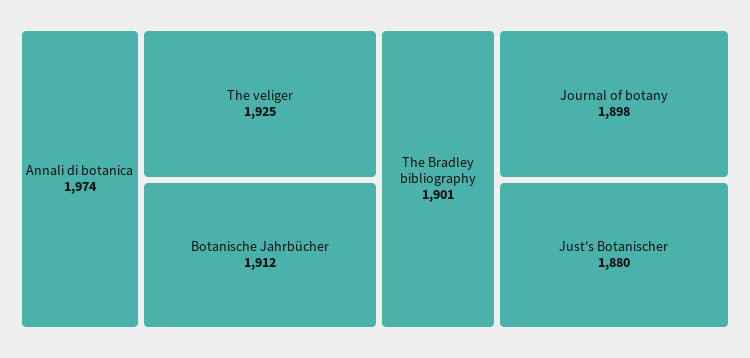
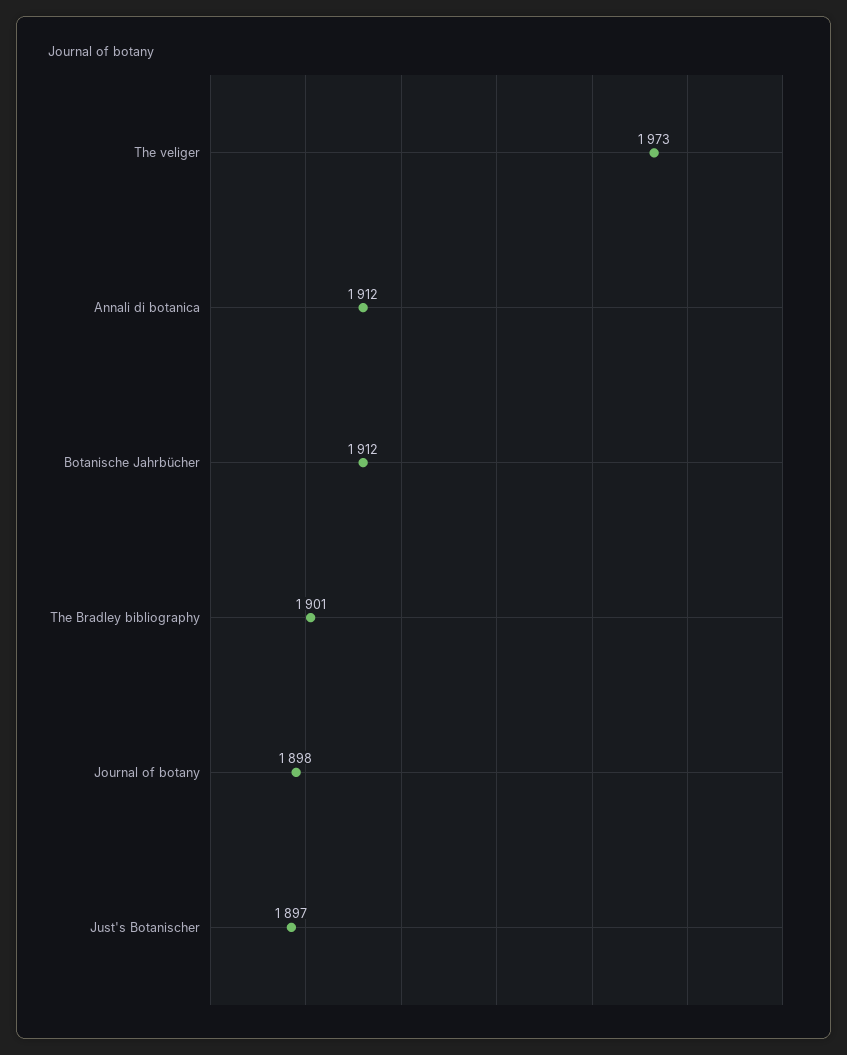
  {
-   "Annali di botanica": 1974,
+   "Annali di botanica": 1912,
-   "The veliger": 1925,
+   "The veliger": 1973,
    "Botanische Jahrbücher": 1912,
    "The Bradley bibliography": 1901,
    "Journal of botany": 1898,
-   "Just's Botanischer": 1880
+   "Just's Botanischer": 1897
  }

